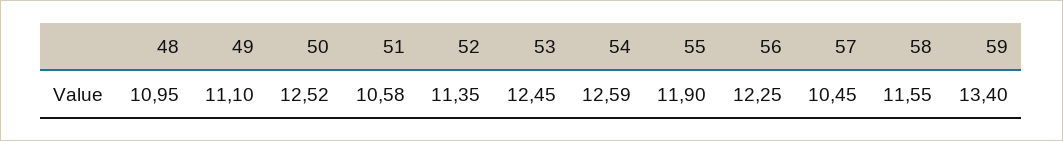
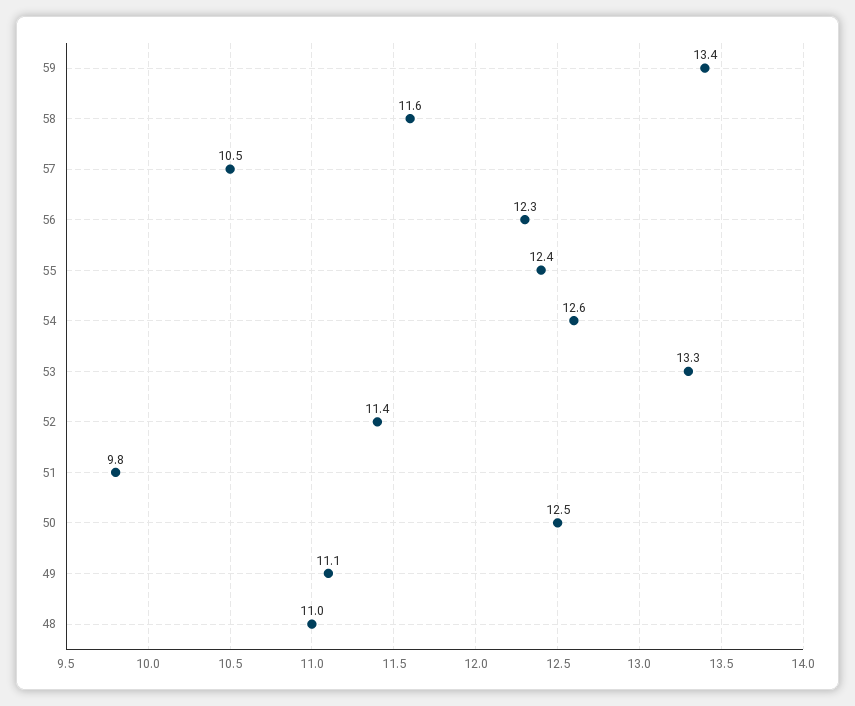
  {
    "48": 10.95,
    "49": 11.1,
    "50": 12.52,
-   "51": 10.58,
+   "51": 9.8,
    "52": 11.35,
-   "53": 12.45,
+   "53": 13.3,
    "54": 12.59,
-   "55": 11.9,
+   "55": 12.4,
    "56": 12.25,
    "57": 10.45,
    "58": 11.55,
    "59": 13.4
  }

